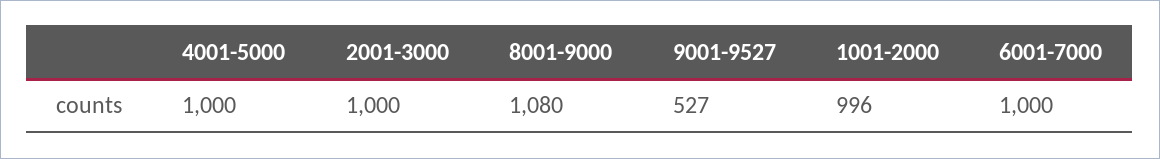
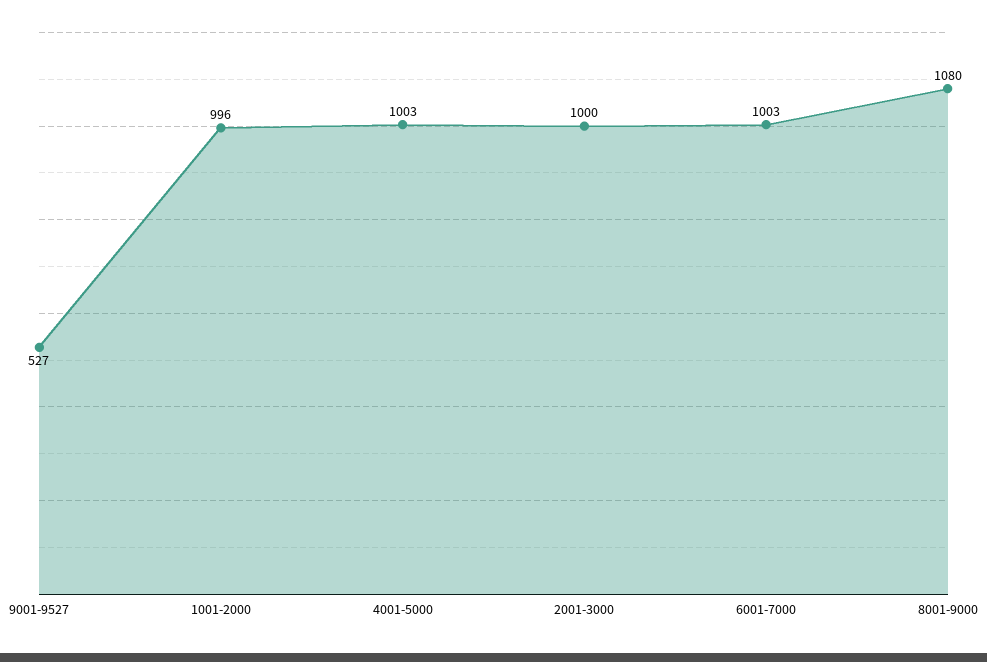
  {
-   "4001-5000": 1000,
+   "4001-5000": 1003,
    "2001-3000": 1000,
    "8001-9000": 1080,
    "9001-9527": 527,
    "1001-2000": 996,
-   "6001-7000": 1000
+   "6001-7000": 1003
  }

